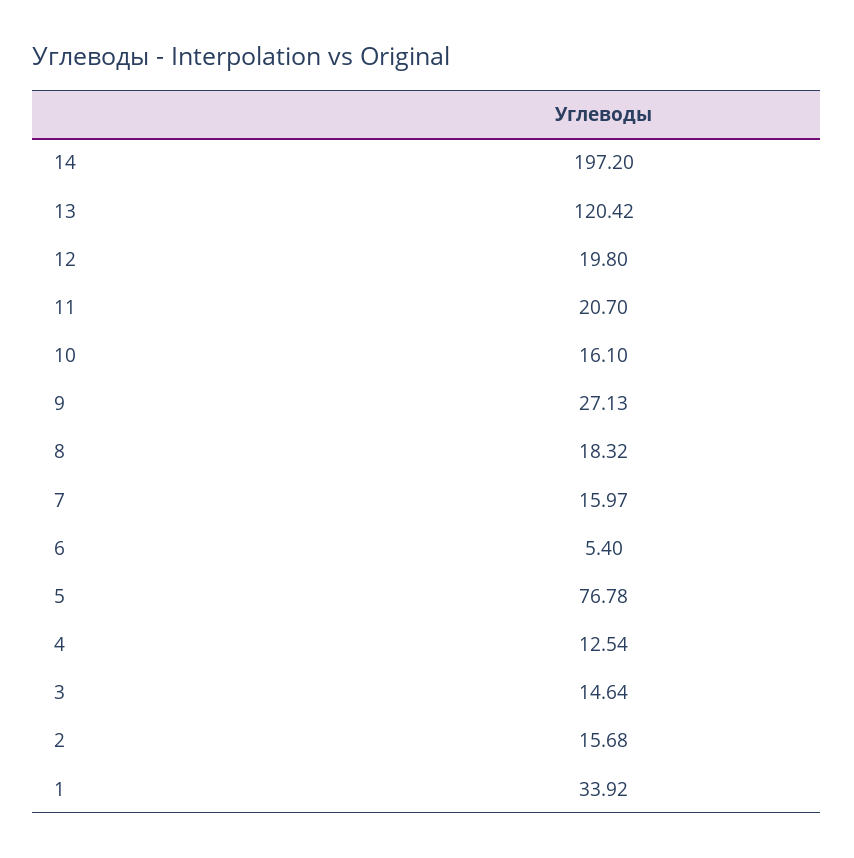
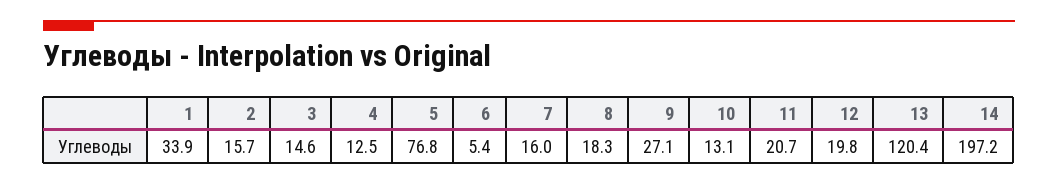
  {
    "14": 197.2,
    "13": 120.42,
    "12": 19.8,
    "11": 20.7,
-   "10": 16.1,
+   "10": 13.1,
    "9": 27.13,
    "8": 18.32,
    "7": 15.97,
    "6": 5.4,
    "5": 76.78,
    "4": 12.54,
    "3": 14.64,
    "2": 15.68,
    "1": 33.92
  }

